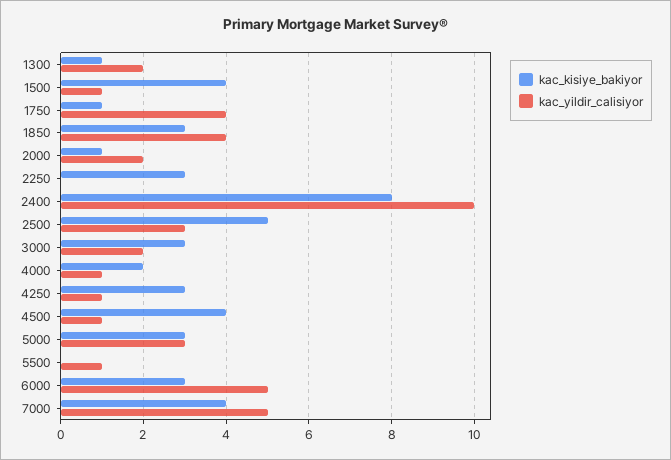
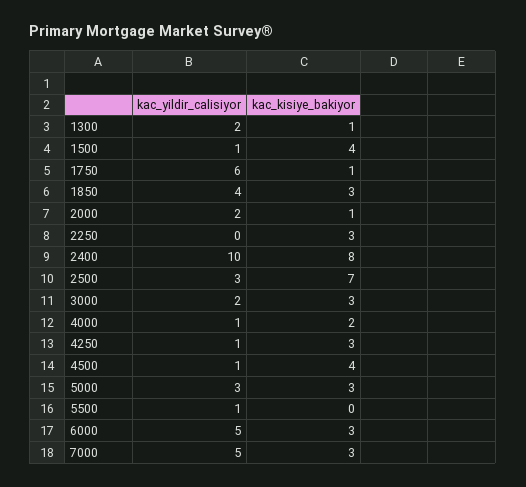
  {
    "kac_kisiye_bakiyor": {
      "1300": 1,
      "1500": 4,
      "1750": 1,
      "1850": 3,
      "2000": 1,
      "2250": 3,
      "2400": 8,
-     "2500": 5,
+     "2500": 7,
      "3000": 3,
      "4000": 2,
      "4250": 3,
      "4500": 4,
      "5000": 3,
      "5500": 0,
      "6000": 3,
-     "7000": 4
+     "7000": 3
    },
    "kac_yildir_calisiyor": {
      "1300": 2,
      "1500": 1,
-     "1750": 4,
+     "1750": 6,
      "1850": 4,
      "2000": 2,
      "2250": 0,
      "2400": 10,
      "2500": 3,
      "3000": 2,
      "4000": 1,
      "4250": 1,
      "4500": 1,
      "5000": 3,
      "5500": 1,
      "6000": 5,
      "7000": 5
    }
  }

